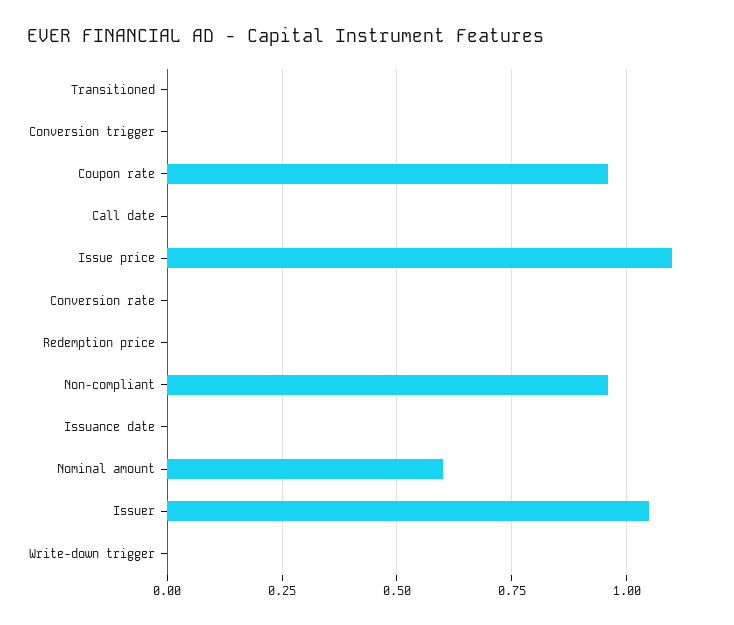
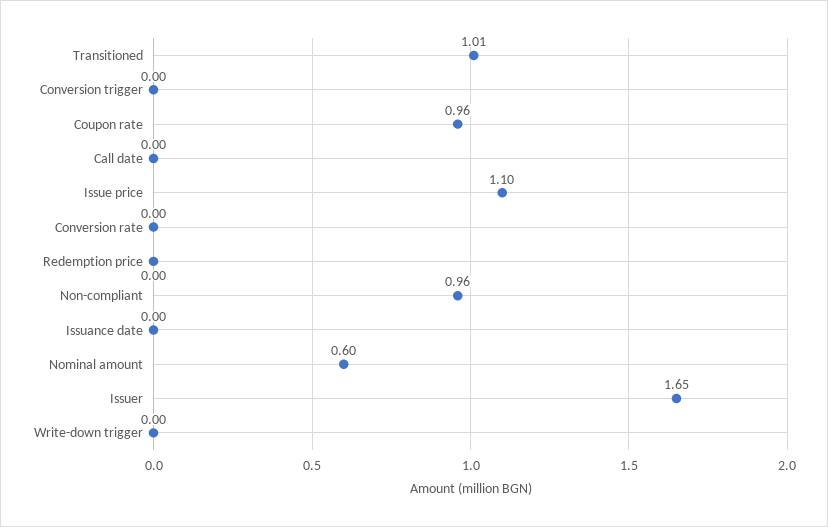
  {
-   "Transitioned": 0,
+   "Transitioned": 1.01,
    "Conversion trigger": 0,
    "Coupon rate": 0.96,
    "Call date": 0,
    "Issue price": 1.1,
    "Conversion rate": 0,
    "Redemption price": 0,
    "Non-compliant": 0.96,
    "Issuance date": 0,
    "Nominal amount": 0.6,
-   "Issuer": 1.05,
+   "Issuer": 1.65,
    "Write-down trigger": 0
  }

